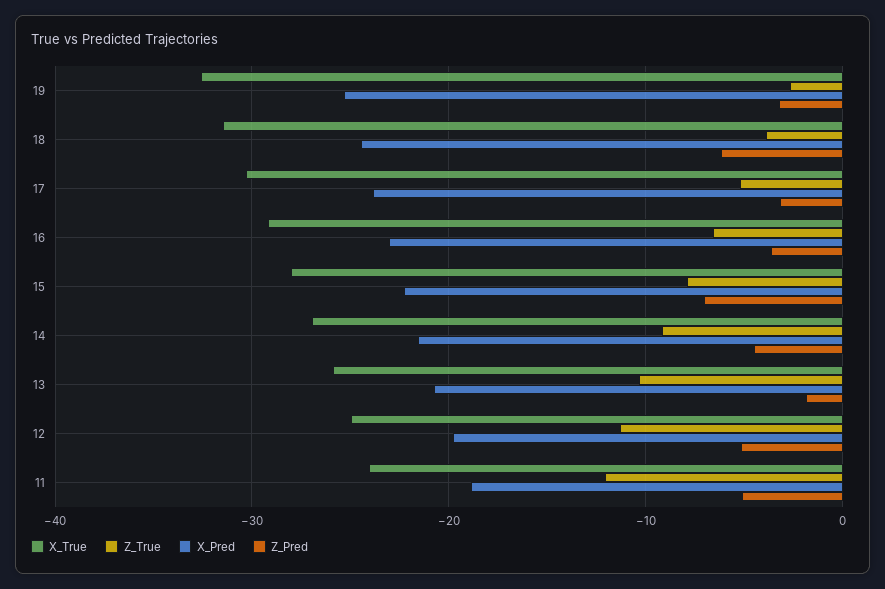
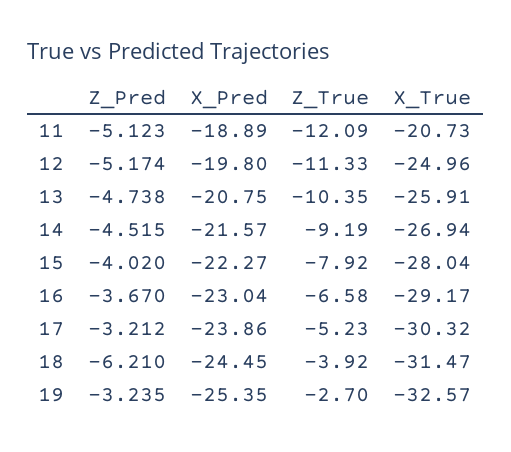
  {
    "X_True": {
      "19": -32.57,
      "18": -31.47,
      "17": -30.32,
      "16": -29.17,
      "15": -28.04,
      "14": -26.94,
      "13": -25.91,
      "12": -24.96,
-     "11": -24
+     "11": -20.73
    },
    "Z_True": {
      "19": -2.7,
      "18": -3.92,
      "17": -5.23,
      "16": -6.58,
      "15": -7.92,
      "14": -9.19,
      "13": -10.35,
      "12": -11.33,
      "11": -12.09
    },
    "X_Pred": {
      "19": -25.35,
      "18": -24.45,
      "17": -23.86,
      "16": -23.04,
      "15": -22.27,
      "14": -21.57,
      "13": -20.75,
      "12": -19.8,
      "11": -18.89
    },
    "Z_Pred": {
      "19": -3.235,
      "18": -6.21,
      "17": -3.212,
      "16": -3.67,
-     "15": -7,
+     "15": -4.02,
      "14": -4.515,
-     "13": -2,
+     "13": -4.738,
      "12": -5.174,
      "11": -5.123
    }
  }

